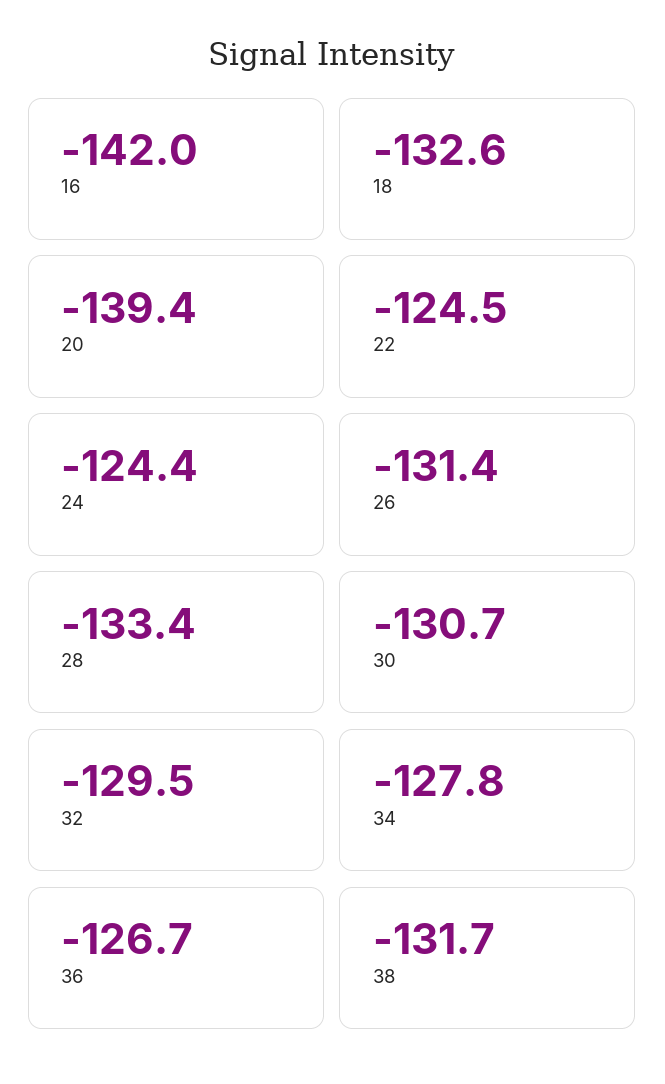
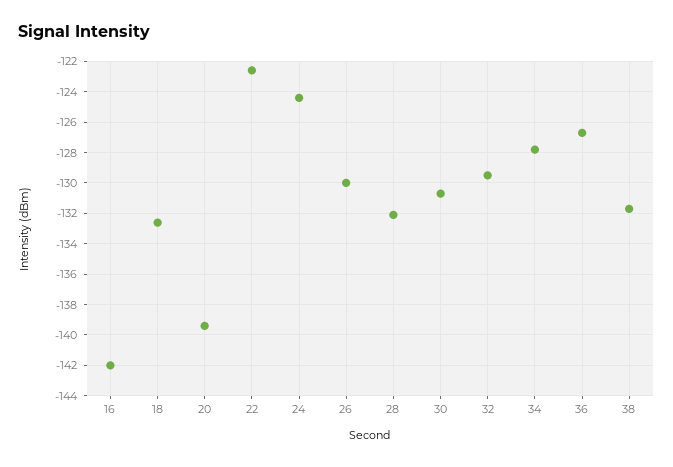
  {
    "16": -142,
    "18": -132.6,
    "20": -139.4,
-   "22": -124.5,
+   "22": -122.5,
    "24": -124.4,
-   "26": -131.4,
+   "26": -130,
-   "28": -133.4,
+   "28": -132,
    "30": -130.7,
    "32": -129.5,
    "34": -127.8,
    "36": -126.7,
    "38": -131.7
  }

